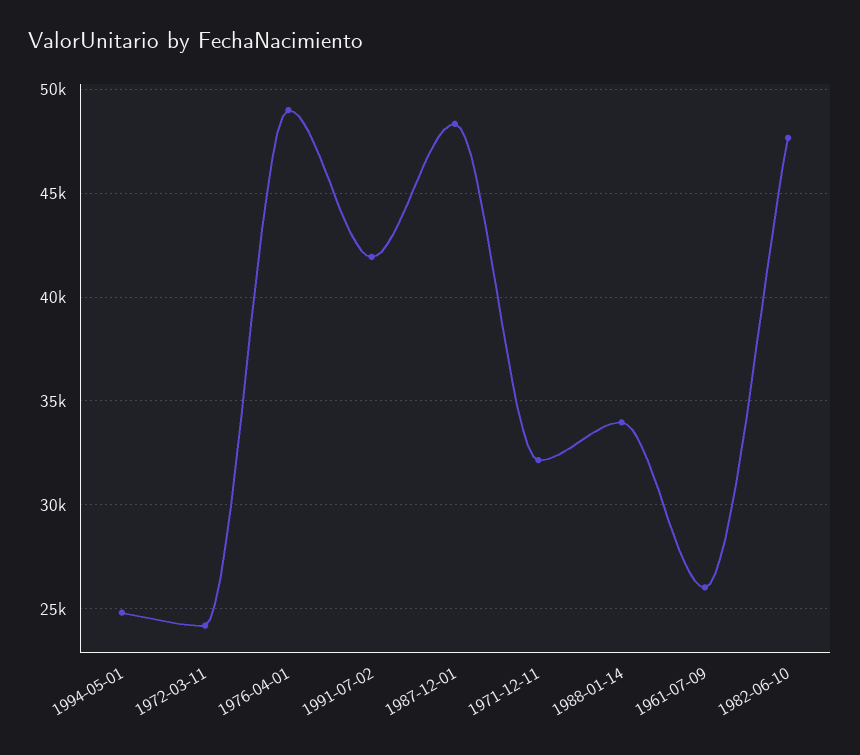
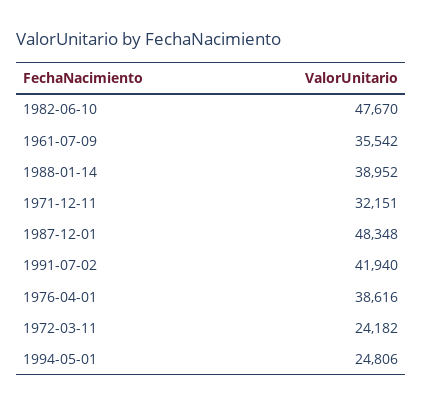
  {
    "1994-05-01": 24806,
    "1972-03-11": 24182,
-   "1976-04-01": 49000,
+   "1976-04-01": 38616,
    "1991-07-02": 41940,
    "1987-12-01": 48348,
    "1971-12-11": 32151,
-   "1988-01-14": 34000,
+   "1988-01-14": 38952,
-   "1961-07-09": 26000,
+   "1961-07-09": 35542,
    "1982-06-10": 47670
  }

